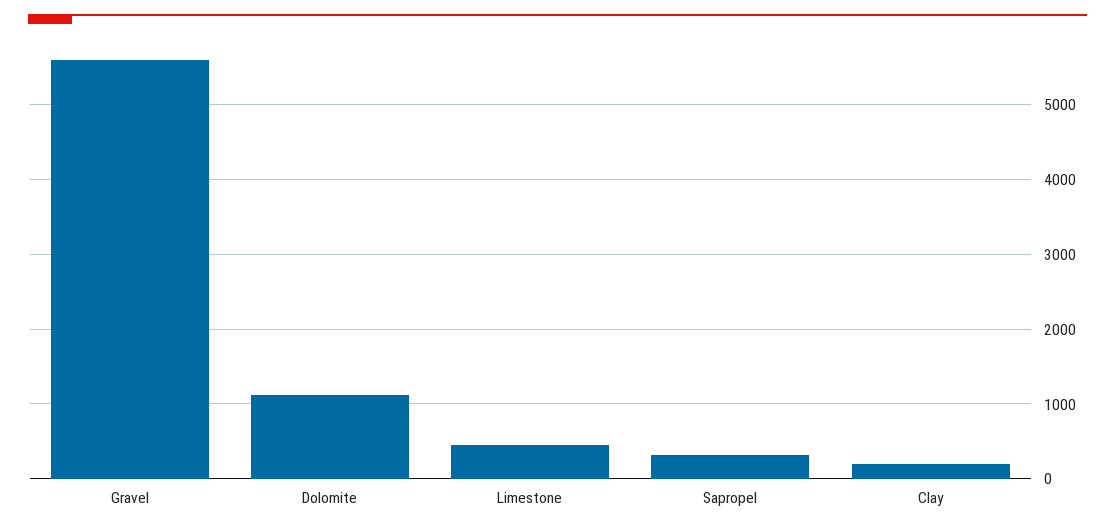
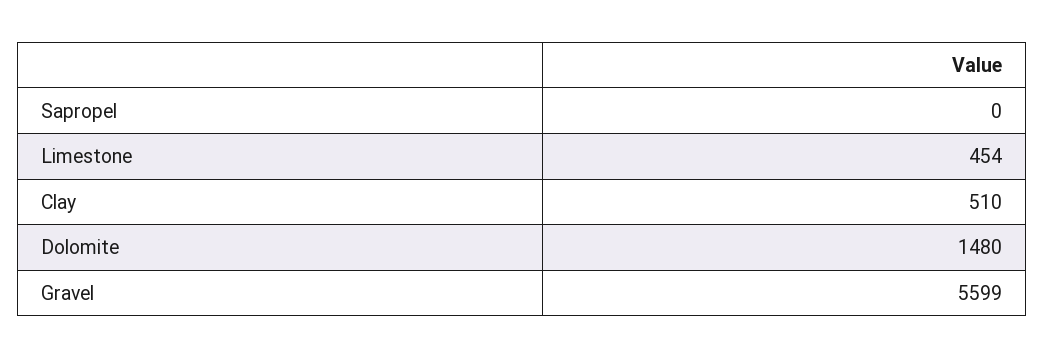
  {
    "Gravel": 5599,
-   "Dolomite": 1100,
+   "Dolomite": 1480,
    "Limestone": 454,
-   "Sapropel": 300,
+   "Sapropel": 0,
-   "Clay": 200
+   "Clay": 510
  }

